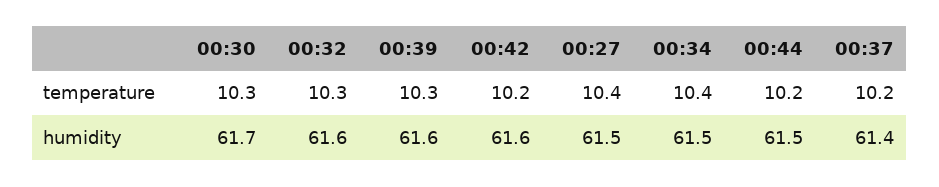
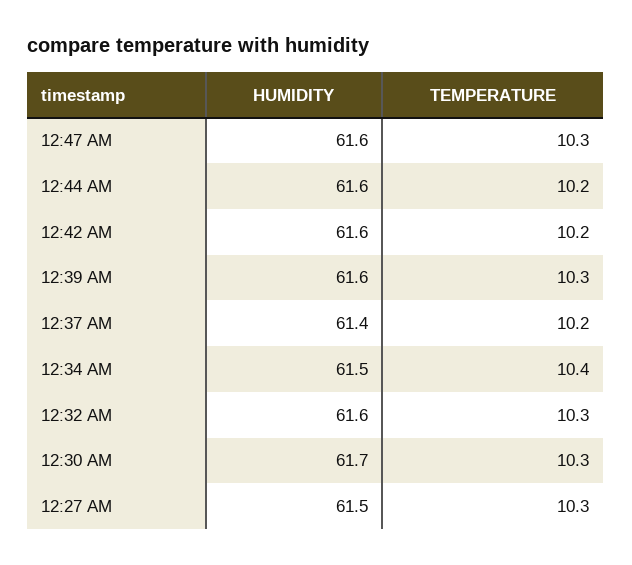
  {
    "00:30": {
      "temperature": 10.3,
      "humidity": 61.7
    },
    "00:32": {
      "temperature": 10.3,
      "humidity": 61.6
    },
    "00:39": {
      "temperature": 10.3,
      "humidity": 61.6
    },
    "00:42": {
      "temperature": 10.2,
      "humidity": 61.6
    },
    "00:27": {
-     "temperature": 10.4,
+     "temperature": 10.3,
      "humidity": 61.5
    },
    "00:34": {
      "temperature": 10.4,
      "humidity": 61.5
    },
    "00:44": {
      "temperature": 10.2,
-     "humidity": 61.5
+     "humidity": 61.6
    },
    "00:37": {
      "temperature": 10.2,
      "humidity": 61.4
-   }
+   },
+   "12:47 AM": {
+     "humidity": 61.6,
+     "temperature": 10.3
+   }
  }

